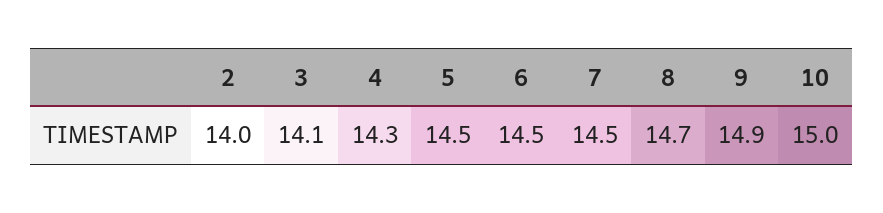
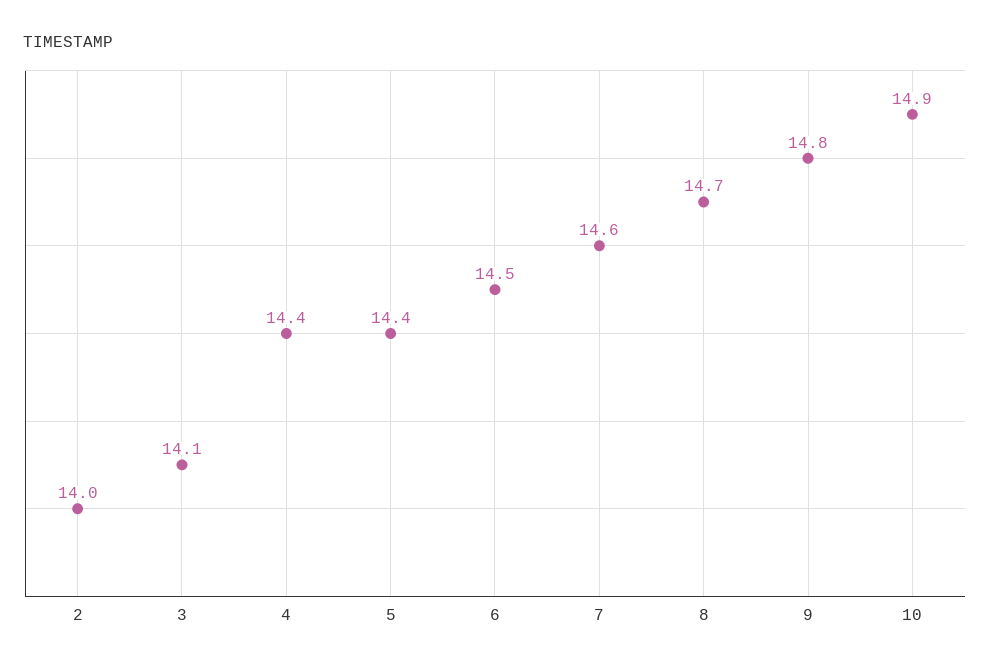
  {
    "2": 14,
    "3": 14.1,
-   "4": 14.3,
+   "4": 14.4,
-   "5": 14.5,
+   "5": 14.4,
    "6": 14.5,
-   "7": 14.5,
+   "7": 14.6,
    "8": 14.7,
-   "9": 14.9,
+   "9": 14.8,
-   "10": 15
+   "10": 14.9
  }

